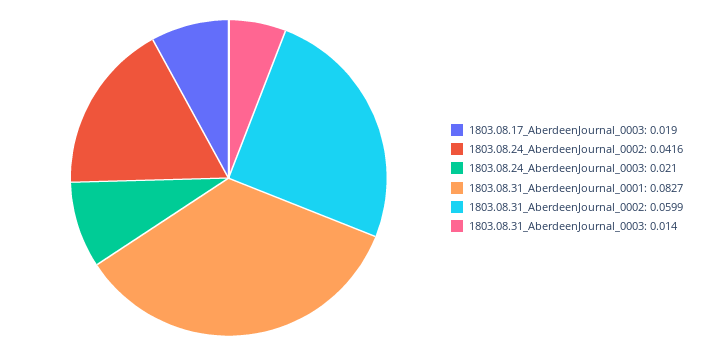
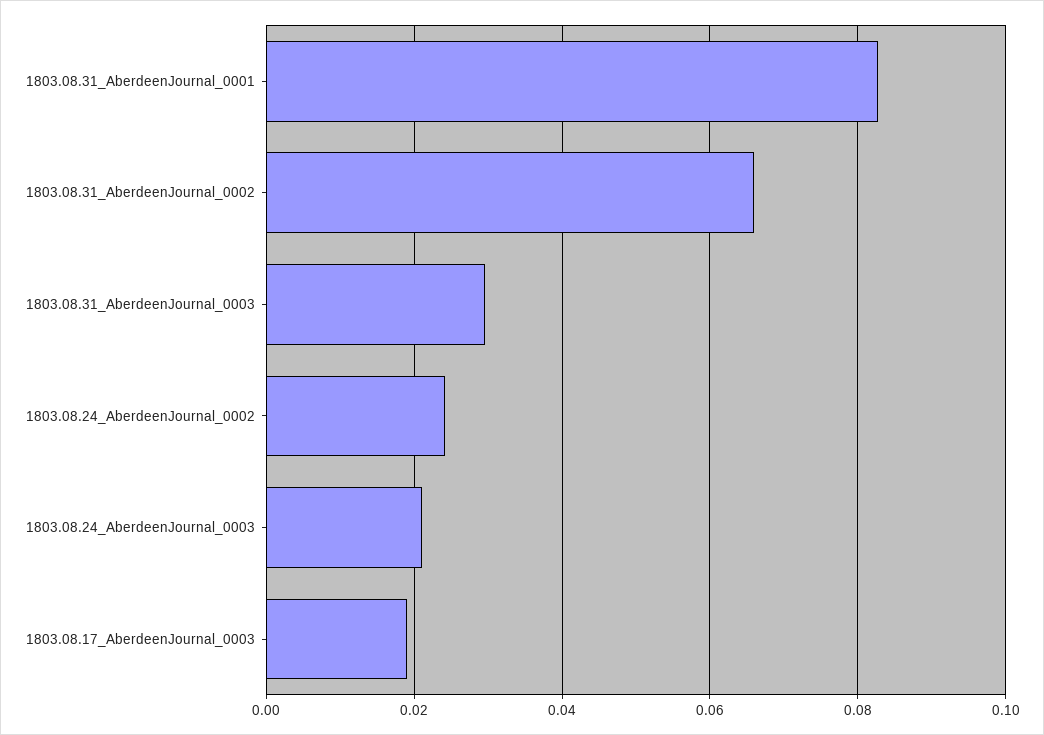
  {
    "1803.08.17_AberdeenJournal_0003": 0.019,
-   "1803.08.24_AberdeenJournal_0002": 0.0416,
+   "1803.08.24_AberdeenJournal_0002": 0.024,
    "1803.08.24_AberdeenJournal_0003": 0.021,
    "1803.08.31_AberdeenJournal_0001": 0.0827,
-   "1803.08.31_AberdeenJournal_0002": 0.0599,
+   "1803.08.31_AberdeenJournal_0002": 0.066,
-   "1803.08.31_AberdeenJournal_0003": 0.014
+   "1803.08.31_AberdeenJournal_0003": 0.03
  }

